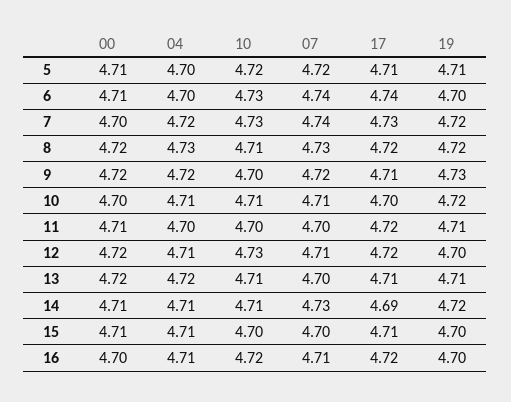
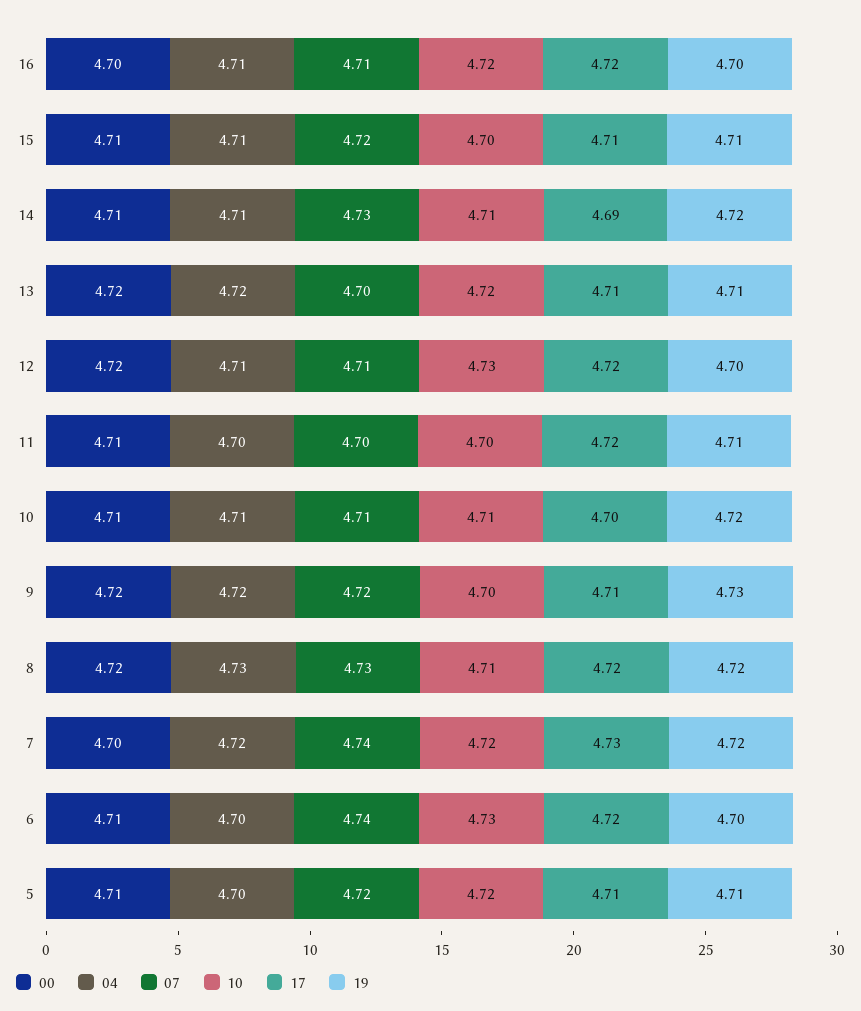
  {
    "00": {
      "5": 4.71,
      "6": 4.71,
      "7": 4.7,
      "8": 4.72,
      "9": 4.72,
-     "10": 4.7,
+     "10": 4.71,
      "11": 4.71,
      "12": 4.72,
      "13": 4.72,
      "14": 4.71,
      "15": 4.71,
      "16": 4.7
    },
    "04": {
      "5": 4.7,
      "6": 4.7,
      "7": 4.72,
      "8": 4.73,
      "9": 4.72,
      "10": 4.71,
      "11": 4.7,
      "12": 4.71,
      "13": 4.72,
      "14": 4.71,
      "15": 4.71,
      "16": 4.71
    },
    "10": {
      "5": 4.72,
      "6": 4.73,
-     "7": 4.73,
+     "7": 4.72,
      "8": 4.71,
      "9": 4.7,
      "10": 4.71,
      "11": 4.7,
      "12": 4.73,
-     "13": 4.71,
+     "13": 4.72,
      "14": 4.71,
      "15": 4.7,
      "16": 4.72
    },
    "07": {
      "5": 4.72,
      "6": 4.74,
      "7": 4.74,
      "8": 4.73,
      "9": 4.72,
      "10": 4.71,
      "11": 4.7,
      "12": 4.71,
      "13": 4.7,
      "14": 4.73,
-     "15": 4.7,
+     "15": 4.72,
      "16": 4.71
    },
    "17": {
      "5": 4.71,
-     "6": 4.74,
+     "6": 4.72,
      "7": 4.73,
      "8": 4.72,
      "9": 4.71,
      "10": 4.7,
      "11": 4.72,
      "12": 4.72,
      "13": 4.71,
      "14": 4.69,
      "15": 4.71,
      "16": 4.72
    },
    "19": {
      "5": 4.71,
      "6": 4.7,
      "7": 4.72,
      "8": 4.72,
      "9": 4.73,
      "10": 4.72,
      "11": 4.71,
      "12": 4.7,
      "13": 4.71,
      "14": 4.72,
-     "15": 4.7,
+     "15": 4.71,
      "16": 4.7
    }
  }

